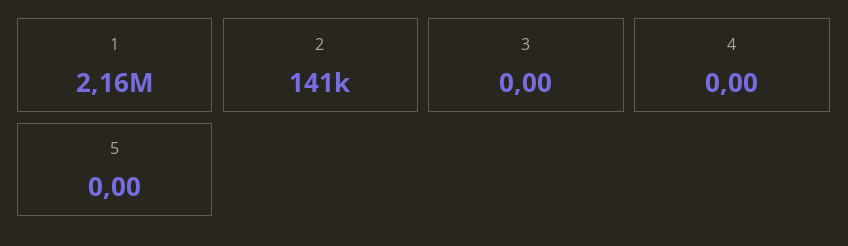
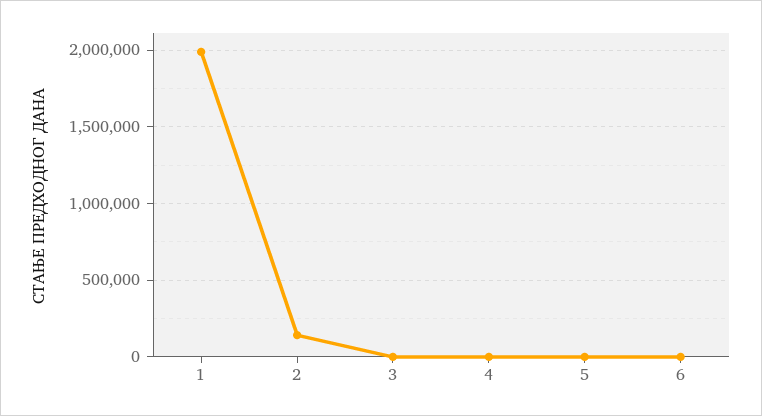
  {
-   "1": 2160000,
+   "1": 2000000,
    "2": 141000,
    "3": 0,
    "4": 0,
-   "5": 0
+   "5": 0,
+   "6": 0
  }

